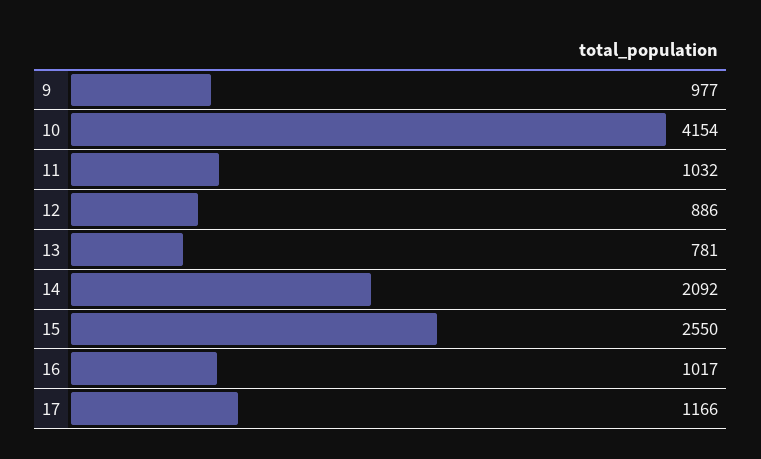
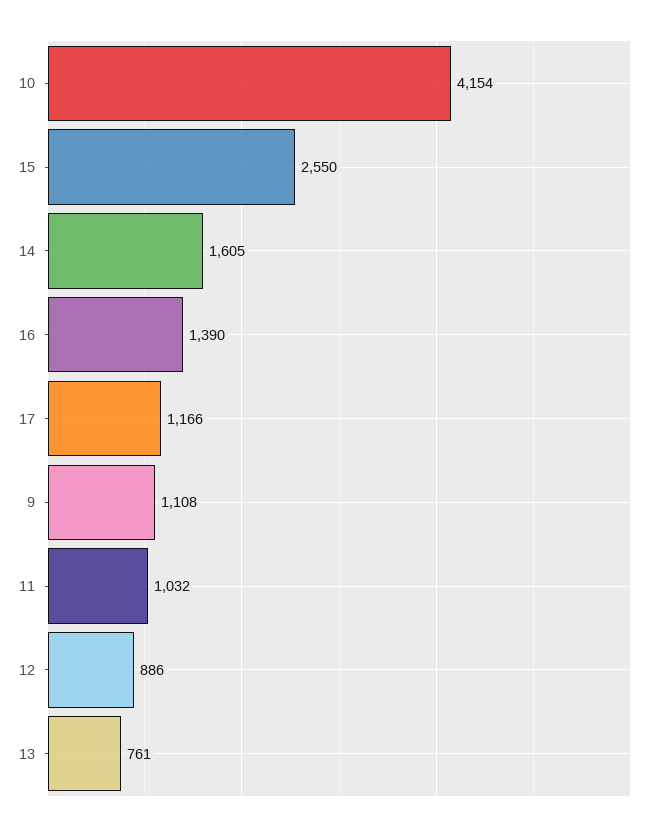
  {
-   "9": 977,
+   "9": 1108,
    "10": 4154,
    "11": 1032,
    "12": 886,
-   "13": 781,
+   "13": 761,
-   "14": 2092,
+   "14": 1605,
    "15": 2550,
-   "16": 1017,
+   "16": 1390,
    "17": 1166
  }

